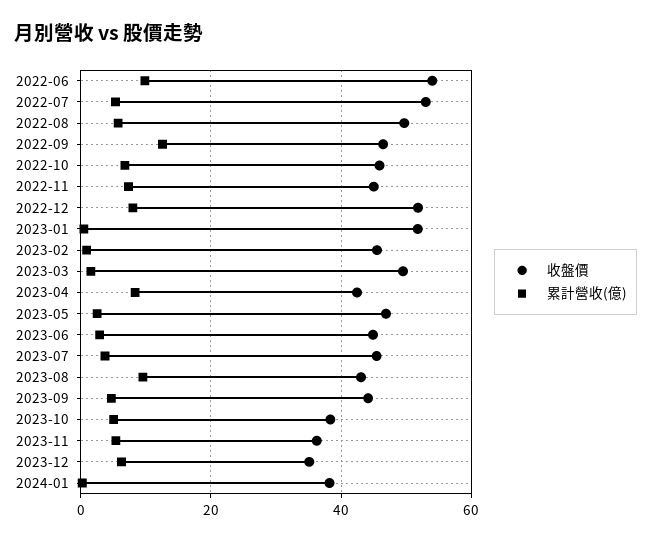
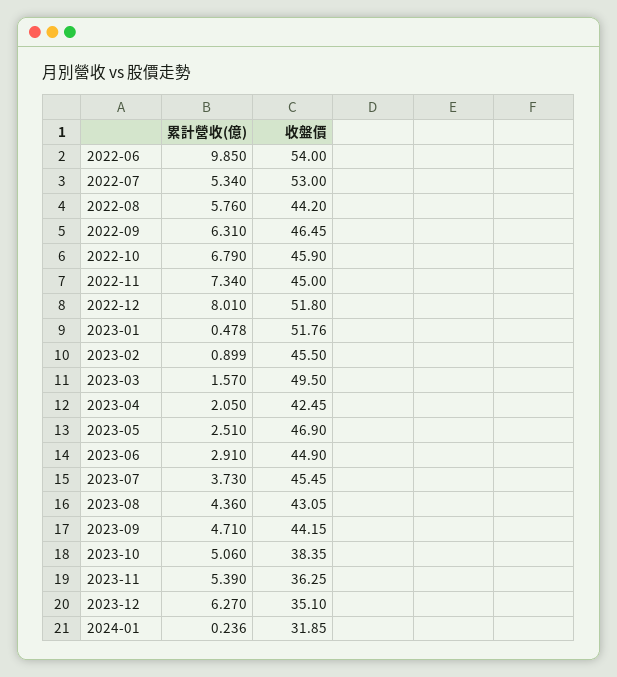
  {
    "收盤價": {
      "2022-06": 54,
      "2022-07": 53,
-     "2022-08": 50,
+     "2022-08": 44.2,
      "2022-09": 46.45,
      "2022-10": 45.9,
      "2022-11": 45,
      "2022-12": 51.8,
      "2023-01": 51.76,
      "2023-02": 45.5,
      "2023-03": 49.5,
      "2023-04": 42.45,
      "2023-05": 46.9,
      "2023-06": 44.9,
      "2023-07": 45.45,
      "2023-08": 43.05,
      "2023-09": 44.15,
      "2023-10": 38.35,
      "2023-11": 36.25,
      "2023-12": 35.1,
-     "2024-01": 38
+     "2024-01": 31.85
    },
    "累計營收(億)": {
      "2022-06": 9.85,
      "2022-07": 5.34,
      "2022-08": 5.76,
-     "2022-09": 12,
+     "2022-09": 6.31,
      "2022-10": 6.79,
      "2022-11": 7.34,
      "2022-12": 8.01,
      "2023-01": 0.478,
      "2023-02": 0.899,
      "2023-03": 1.57,
-     "2023-04": 8,
+     "2023-04": 2.05,
      "2023-05": 2.51,
      "2023-06": 2.91,
      "2023-07": 3.73,
-     "2023-08": 10,
+     "2023-08": 4.36,
      "2023-09": 4.71,
      "2023-10": 5.06,
      "2023-11": 5.39,
      "2023-12": 6.27,
      "2024-01": 0.236
    }
  }

